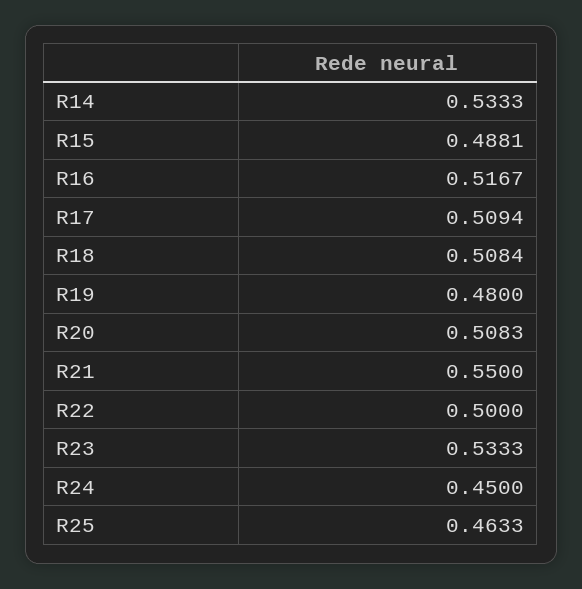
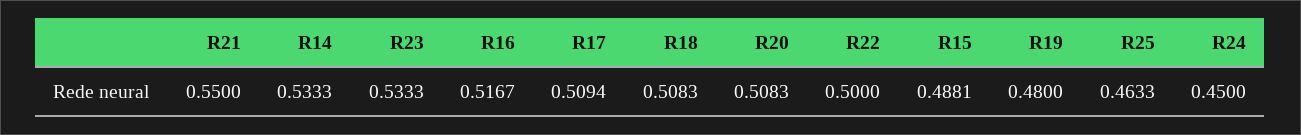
  {
    "R14": 0.5333,
    "R15": 0.4881,
    "R16": 0.5167,
    "R17": 0.5094,
-   "R18": 0.5084,
+   "R18": 0.5083,
    "R19": 0.48,
    "R20": 0.5083,
    "R21": 0.55,
    "R22": 0.5,
    "R23": 0.5333,
    "R24": 0.45,
    "R25": 0.4633
  }

